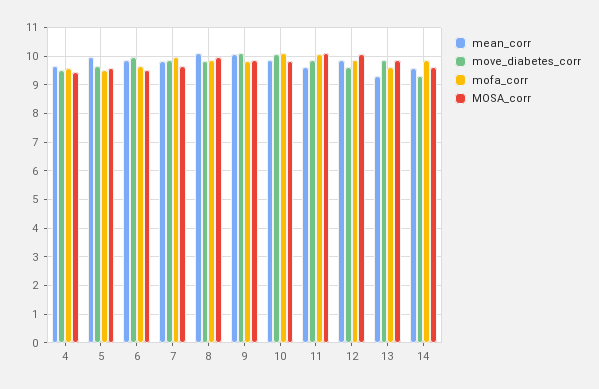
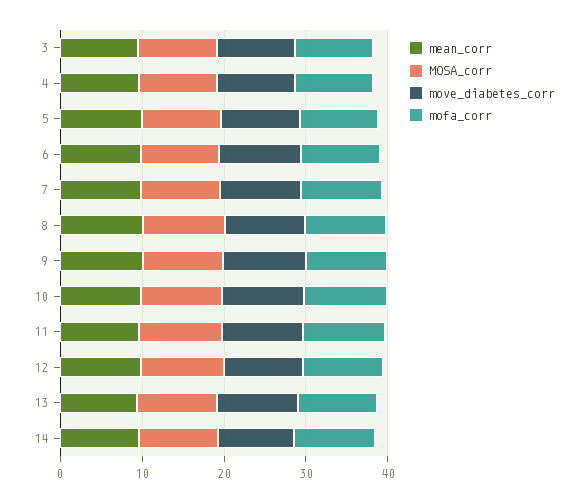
  {
    "mean_corr": {
      "4": 9.75,
      "5": 10,
      "6": 9.75,
      "7": 9.75,
      "8": 10,
      "9": 10,
      "10": 10,
      "11": 9.75,
      "12": 10,
      "13": 9.25,
-     "14": 9.5
+     "14": 9.5,
+     "3": 10
    },
    "move_diabetes_corr": {
      "4": 9.5,
      "5": 9.75,
      "6": 10,
      "7": 9.75,
      "8": 9.75,
      "9": 10,
      "10": 10,
      "11": 10,
      "12": 9.75,
      "13": 10,
-     "14": 9.25
+     "14": 9.25,
+     "3": 10
    },
    "mofa_corr": {
      "4": 9.5,
      "5": 9.5,
      "6": 9.75,
      "7": 10,
      "8": 9.75,
      "9": 9.75,
      "10": 10,
      "11": 10,
      "12": 10,
      "13": 9.75,
-     "14": 10
+     "14": 10,
+     "3": 10
    },
    "MOSA_corr": {
      "4": 9.5,
      "5": 9.5,
      "6": 9.5,
      "7": 9.75,
      "8": 10,
      "9": 9.75,
      "10": 9.75,
      "11": 10,
      "12": 10,
      "13": 10,
-     "14": 9.75
+     "14": 9.75,
+     "3": 10
    }
  }

